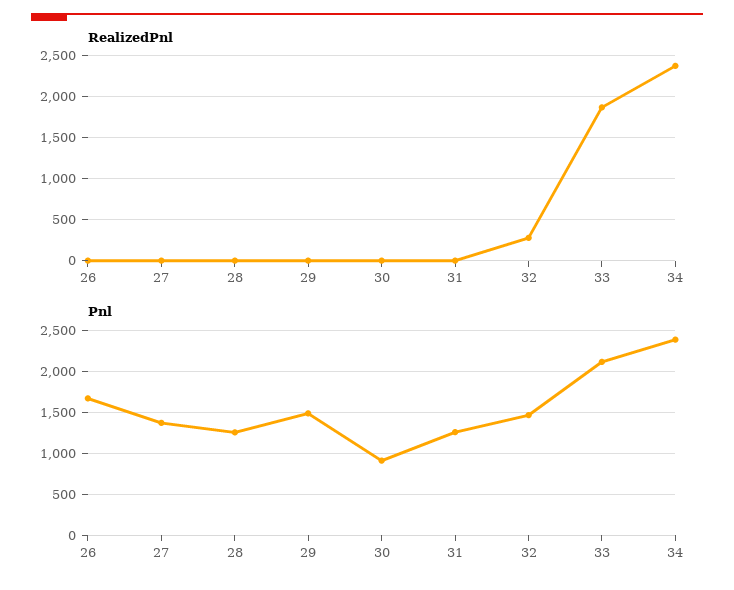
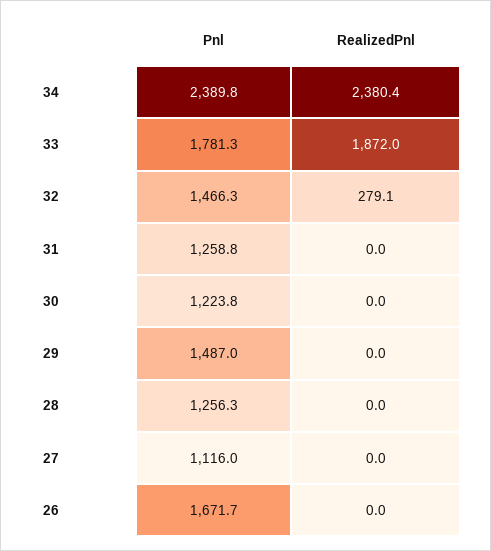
  {
    "RealizedPnl": {
      "26": 0,
      "27": 0,
      "28": 0,
      "29": 0,
      "30": 0,
      "31": 0,
      "32": 279.1,
      "33": 1872,
      "34": 2380.4
    },
    "Pnl": {
      "26": 1671.7,
-     "27": 1400,
+     "27": 1116,
      "28": 1256.3,
      "29": 1487,
-     "30": 900,
+     "30": 1223.8,
      "31": 1258.8,
      "32": 1466.3,
-     "33": 2100,
+     "33": 1781.3,
      "34": 2389.8
    }
  }

